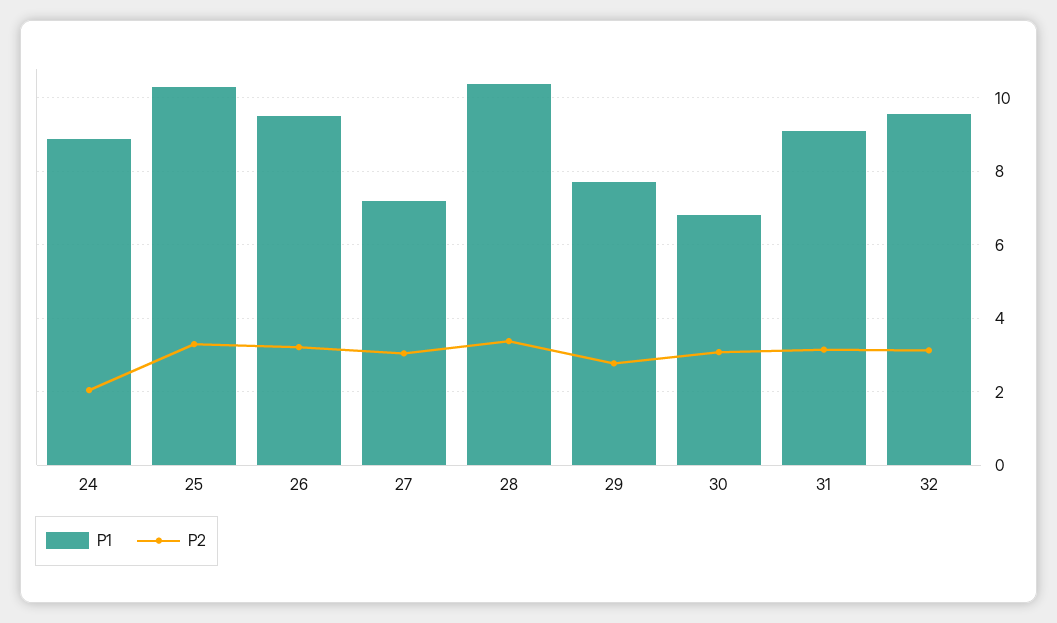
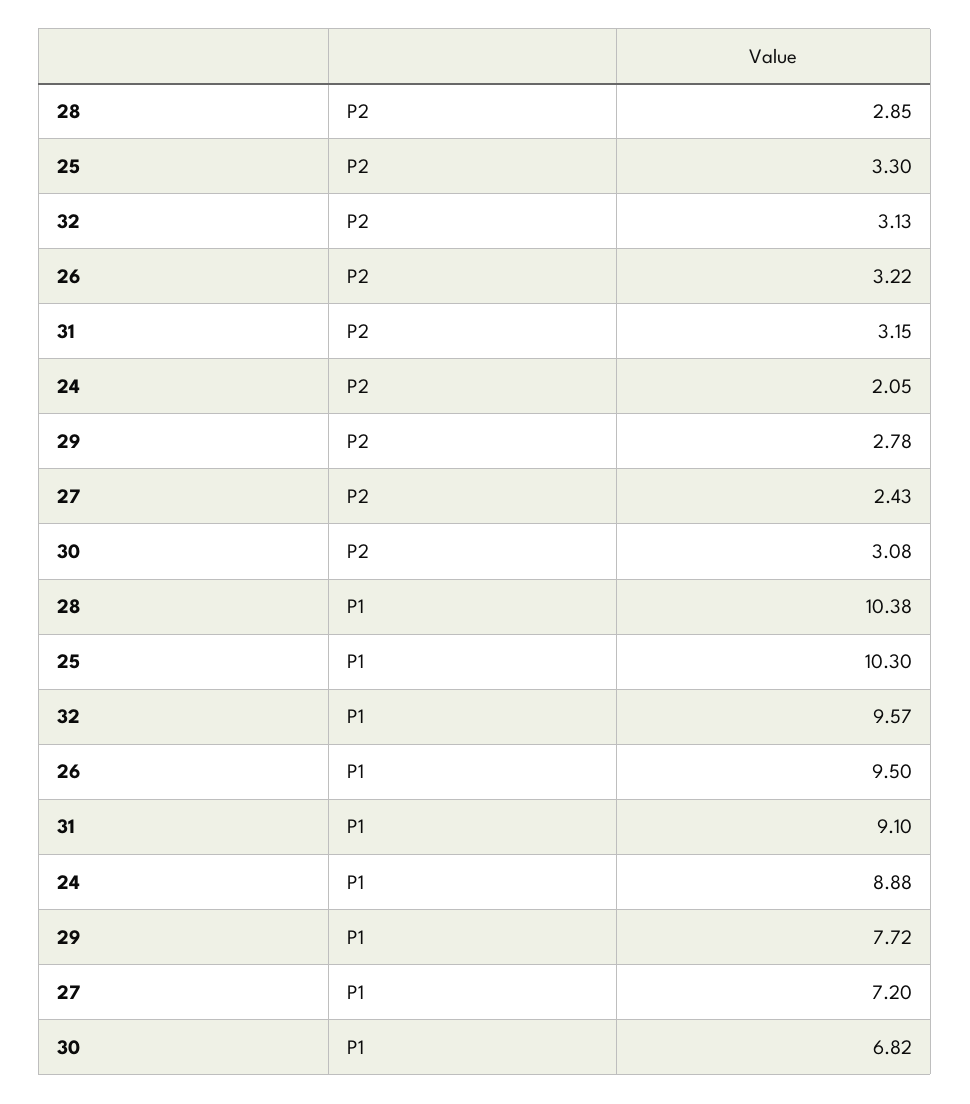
  {
    "P1": {
      "24": 8.88,
      "25": 10.3,
      "26": 9.5,
      "27": 7.2,
      "28": 10.38,
      "29": 7.72,
      "30": 6.82,
      "31": 9.1,
      "32": 9.57
    },
    "P2": {
      "24": 2.05,
      "25": 3.3,
      "26": 3.22,
-     "27": 3,
+     "27": 2.43,
-     "28": 3.4,
+     "28": 2.85,
      "29": 2.78,
      "30": 3.08,
      "31": 3.15,
      "32": 3.13
    }
  }

